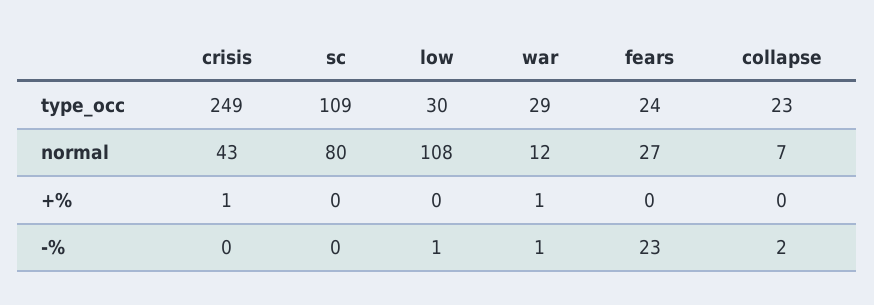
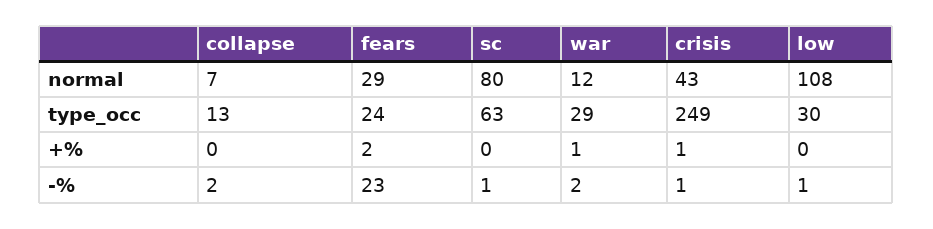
  {
    "crisis": {
      "type_occ": 249,
      "normal": 43,
      "+%": 1,
-     "-%": 0
+     "-%": 1
    },
    "sc": {
-     "type_occ": 109,
+     "type_occ": 63,
      "normal": 80,
      "+%": 0,
-     "-%": 0
+     "-%": 1
    },
    "low": {
      "type_occ": 30,
      "normal": 108,
      "+%": 0,
      "-%": 1
    },
    "war": {
      "type_occ": 29,
      "normal": 12,
      "+%": 1,
-     "-%": 1
+     "-%": 2
    },
    "fears": {
      "type_occ": 24,
-     "normal": 27,
+     "normal": 29,
-     "+%": 0,
+     "+%": 2,
      "-%": 23
    },
    "collapse": {
-     "type_occ": 23,
+     "type_occ": 13,
      "normal": 7,
      "+%": 0,
      "-%": 2
    }
  }

